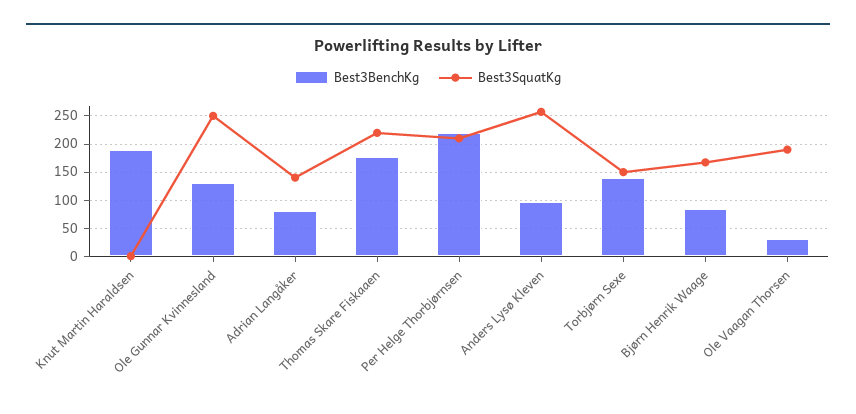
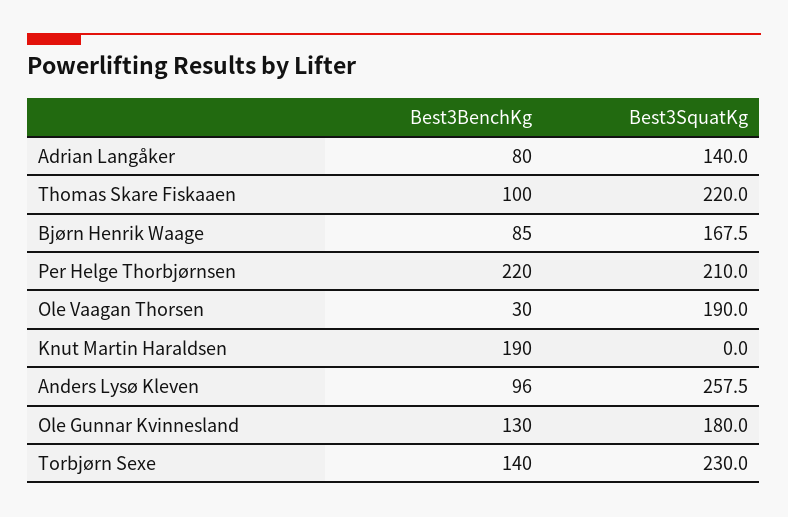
  {
    "Best3BenchKg": {
      "Knut Martin Haraldsen": 190,
      "Ole Gunnar Kvinnesland": 130,
      "Adrian Langåker": 80,
-     "Thomas Skare Fiskaaen": 175,
+     "Thomas Skare Fiskaaen": 100,
      "Per Helge Thorbjørnsen": 220,
      "Anders Lysø Kleven": 96,
      "Torbjørn Sexe": 140,
      "Bjørn Henrik Waage": 85,
      "Ole Vaagan Thorsen": 30
    },
    "Best3SquatKg": {
      "Knut Martin Haraldsen": 0,
-     "Ole Gunnar Kvinnesland": 250,
+     "Ole Gunnar Kvinnesland": 180,
      "Adrian Langåker": 140,
      "Thomas Skare Fiskaaen": 220,
      "Per Helge Thorbjørnsen": 210,
      "Anders Lysø Kleven": 257.5,
-     "Torbjørn Sexe": 150,
+     "Torbjørn Sexe": 230,
      "Bjørn Henrik Waage": 167.5,
      "Ole Vaagan Thorsen": 190
    }
  }

